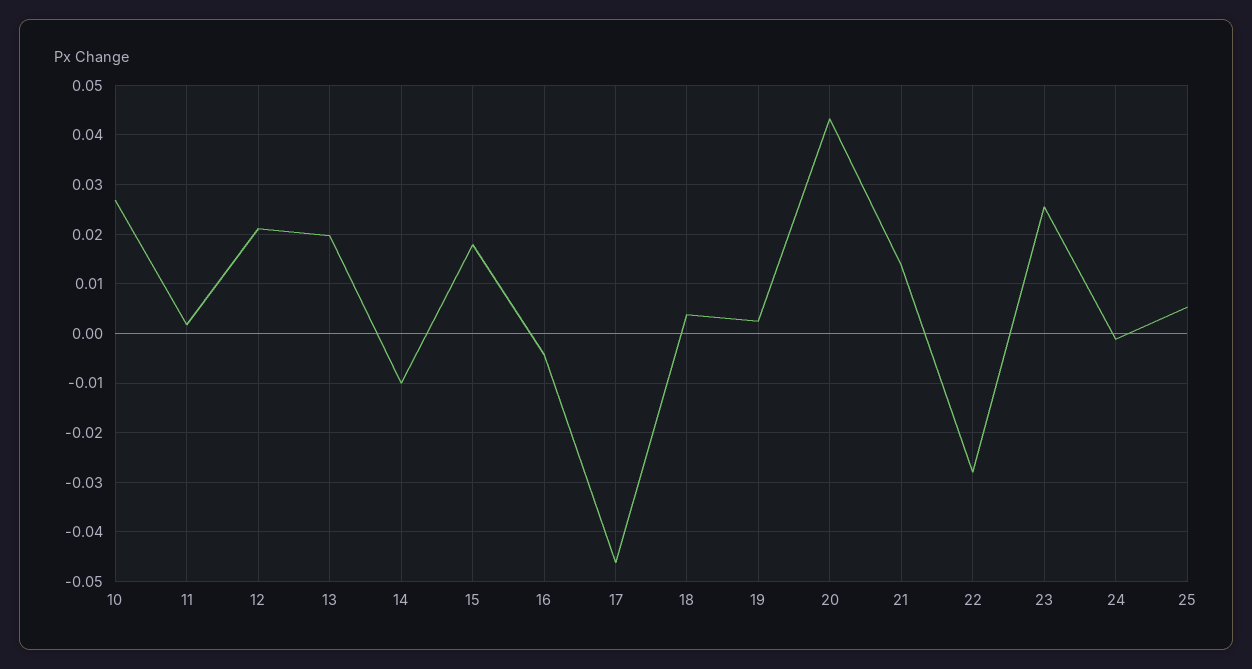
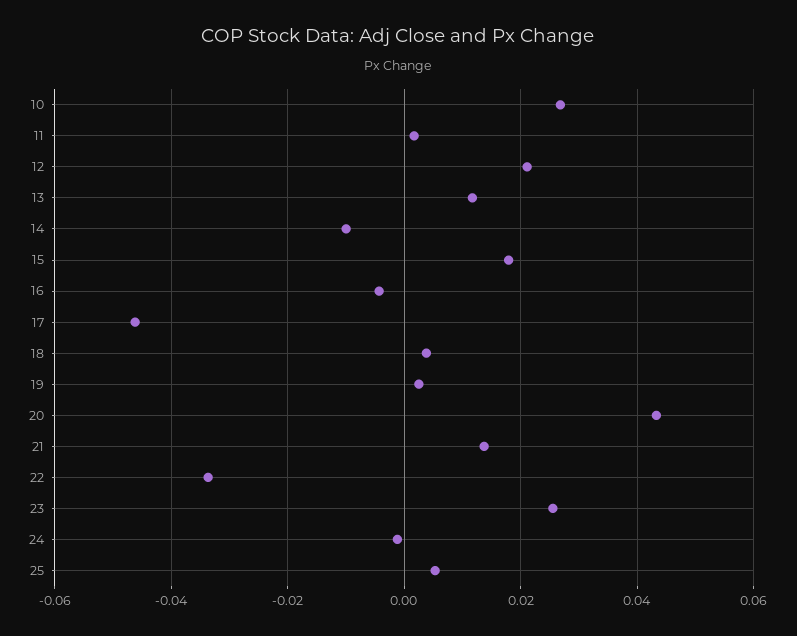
  {
    "10": 0.026,
    "11": 0.002,
    "12": 0.022,
-   "13": 0.02,
+   "13": 0.012,
    "14": -0.01,
    "15": 0.018,
    "16": -0.004,
    "17": -0.046,
    "18": 0.004,
    "19": 0.002,
    "20": 0.044,
    "21": 0.014,
-   "22": -0.028,
+   "22": -0.034,
    "23": 0.026,
    "24": -0.002,
    "25": 0.006
  }

